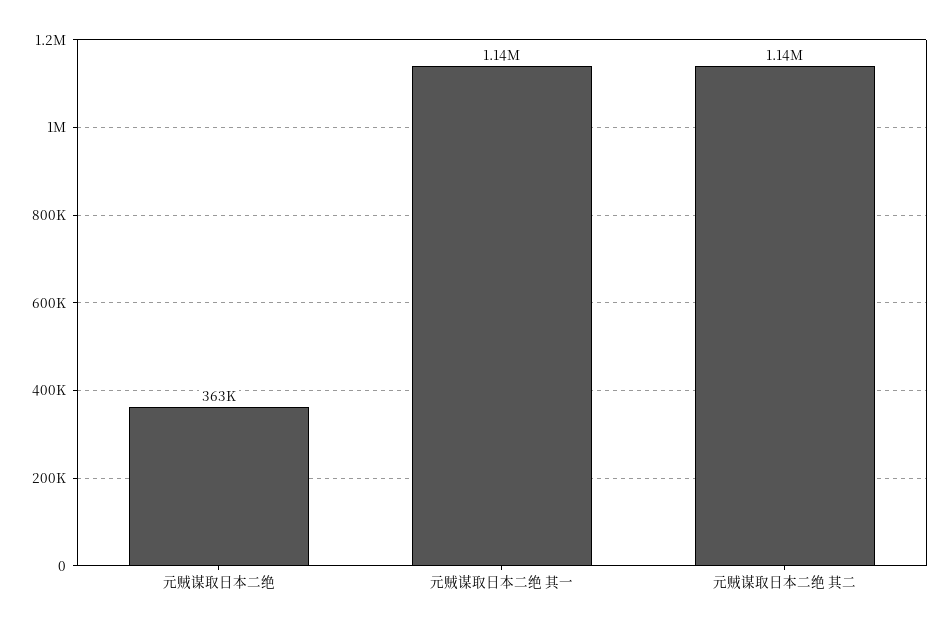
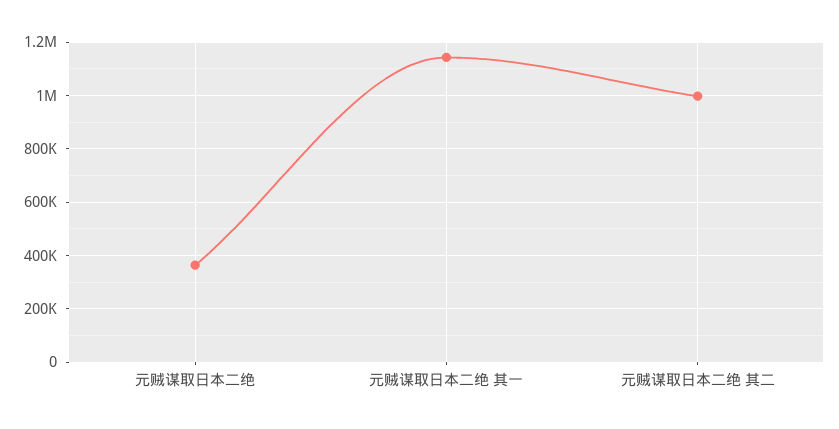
  {
    "元贼谋取日本二绝": 363000,
    "元贼谋取日本二绝 其一": 1140000,
-   "元贼谋取日本二绝 其二": 1140000
+   "元贼谋取日本二绝 其二": 1000000
  }

